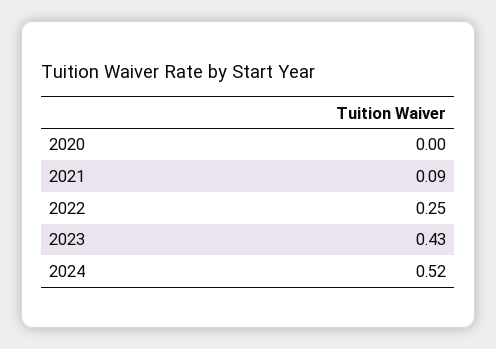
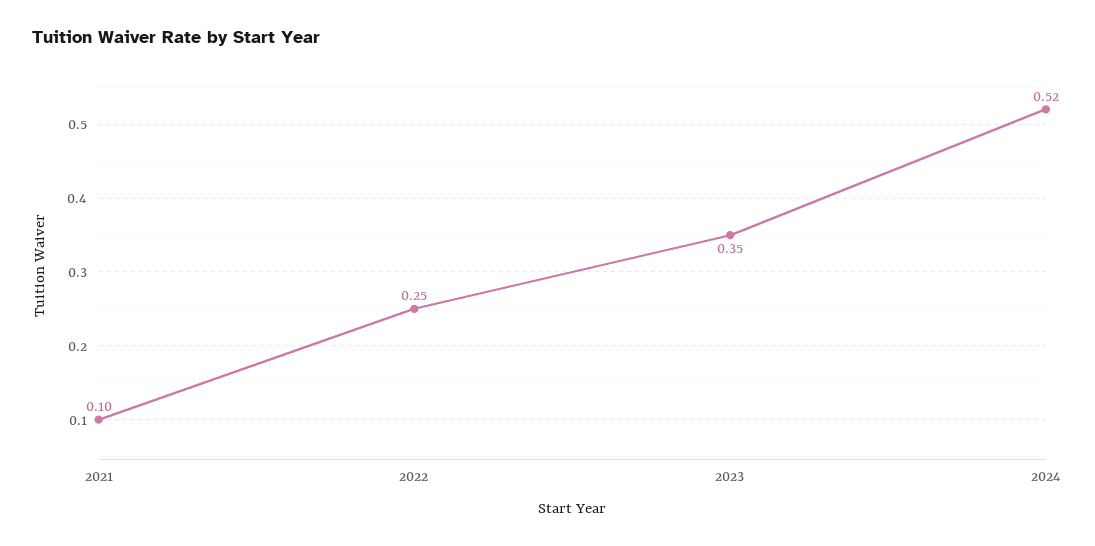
  {
-   "2020": 0,
-   "2021": 0.09,
+   "2021": 0.1,
    "2022": 0.25,
-   "2023": 0.43,
+   "2023": 0.35,
    "2024": 0.52
  }

